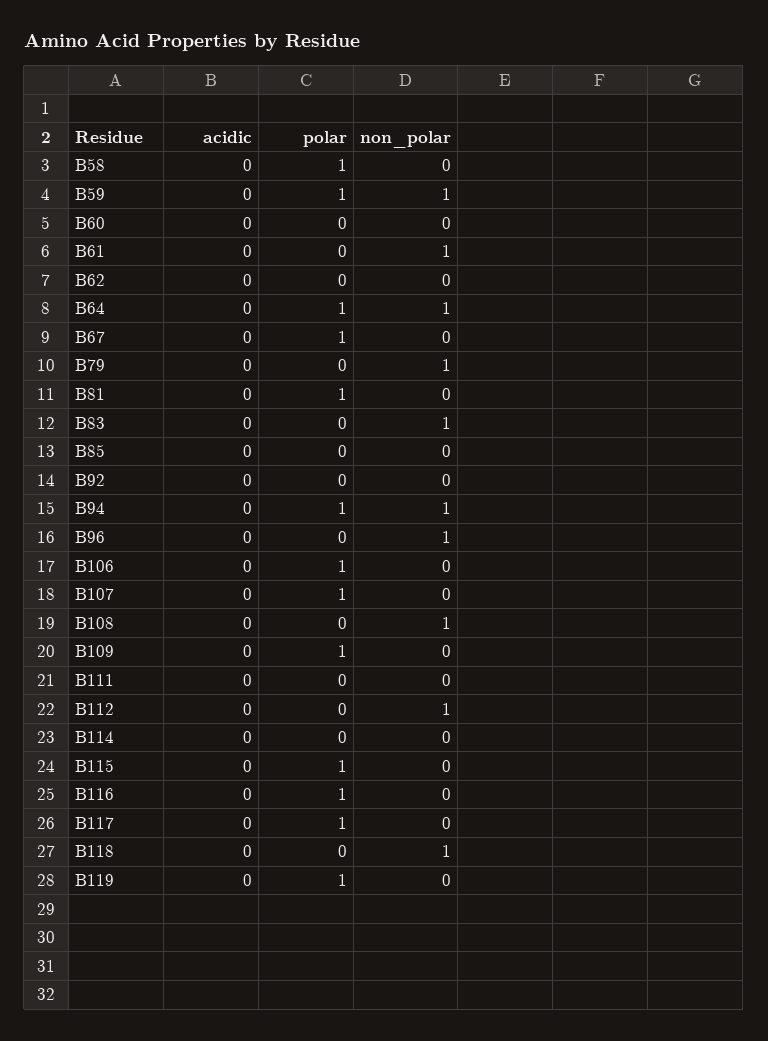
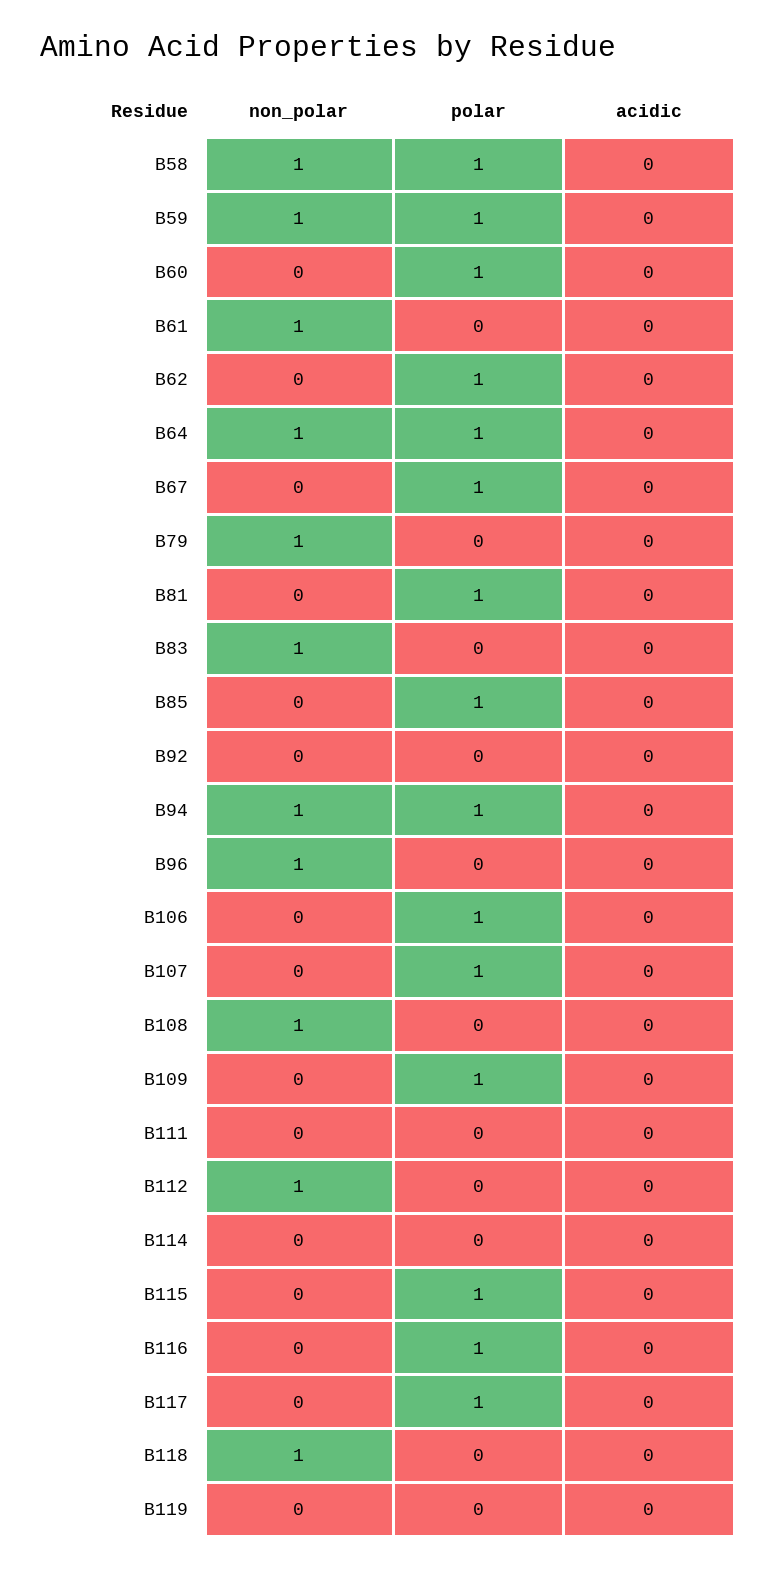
  {
    "acidic": {
      "B58": 0,
      "B59": 0,
      "B60": 0,
      "B61": 0,
      "B62": 0,
      "B64": 0,
      "B67": 0,
      "B79": 0,
      "B81": 0,
      "B83": 0,
      "B85": 0,
      "B92": 0,
      "B94": 0,
      "B96": 0,
      "B106": 0,
      "B107": 0,
      "B108": 0,
      "B109": 0,
      "B111": 0,
      "B112": 0,
      "B114": 0,
      "B115": 0,
      "B116": 0,
      "B117": 0,
      "B118": 0,
      "B119": 0
    },
    "polar": {
      "B58": 1,
      "B59": 1,
-     "B60": 0,
+     "B60": 1,
      "B61": 0,
-     "B62": 0,
+     "B62": 1,
      "B64": 1,
      "B67": 1,
      "B79": 0,
      "B81": 1,
      "B83": 0,
-     "B85": 0,
+     "B85": 1,
      "B92": 0,
      "B94": 1,
      "B96": 0,
      "B106": 1,
      "B107": 1,
      "B108": 0,
      "B109": 1,
      "B111": 0,
      "B112": 0,
      "B114": 0,
      "B115": 1,
      "B116": 1,
      "B117": 1,
      "B118": 0,
-     "B119": 1
+     "B119": 0
    },
    "non_polar": {
-     "B58": 0,
+     "B58": 1,
      "B59": 1,
      "B60": 0,
      "B61": 1,
      "B62": 0,
      "B64": 1,
      "B67": 0,
      "B79": 1,
      "B81": 0,
      "B83": 1,
      "B85": 0,
      "B92": 0,
      "B94": 1,
      "B96": 1,
      "B106": 0,
      "B107": 0,
      "B108": 1,
      "B109": 0,
      "B111": 0,
      "B112": 1,
      "B114": 0,
      "B115": 0,
      "B116": 0,
      "B117": 0,
      "B118": 1,
      "B119": 0
    }
  }

